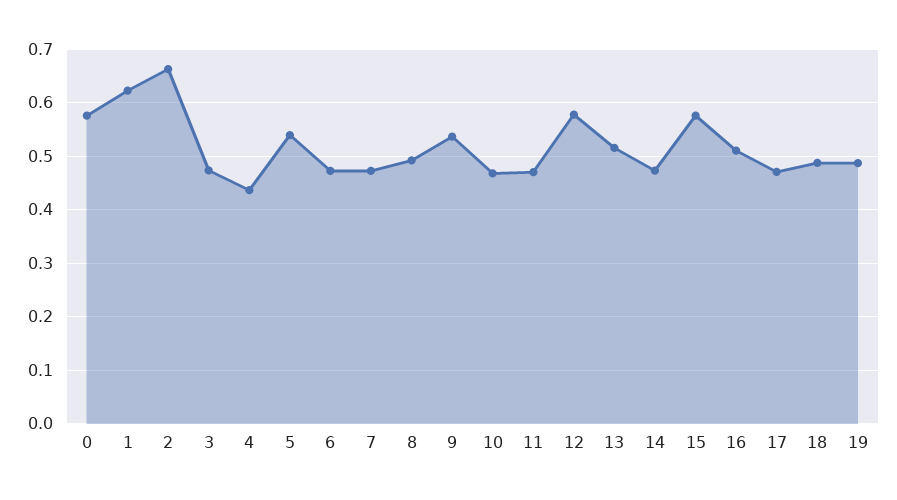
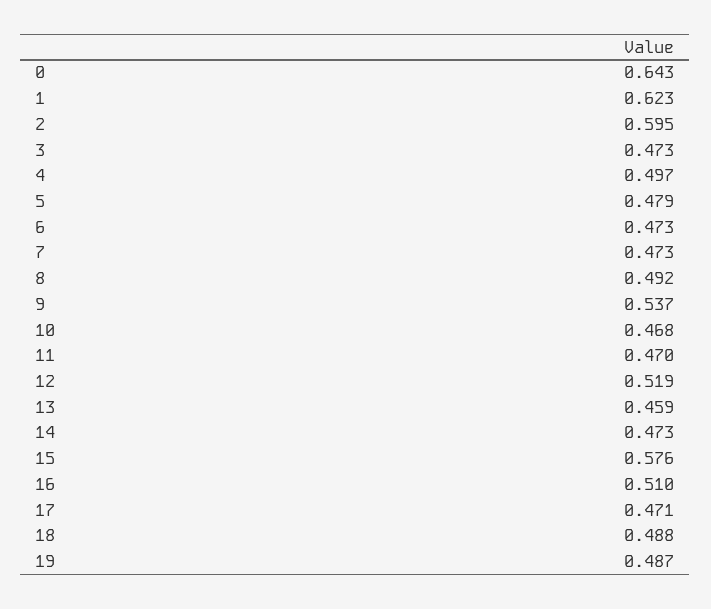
  {
-   "0": 0.58,
+   "0": 0.643,
    "1": 0.623,
-   "2": 0.66,
+   "2": 0.595,
    "3": 0.473,
-   "4": 0.44,
+   "4": 0.497,
-   "5": 0.54,
+   "5": 0.479,
    "6": 0.473,
    "7": 0.473,
    "8": 0.492,
    "9": 0.537,
    "10": 0.468,
    "11": 0.47,
-   "12": 0.58,
+   "12": 0.519,
-   "13": 0.52,
+   "13": 0.459,
    "14": 0.473,
    "15": 0.576,
    "16": 0.51,
    "17": 0.471,
    "18": 0.488,
    "19": 0.487
  }

